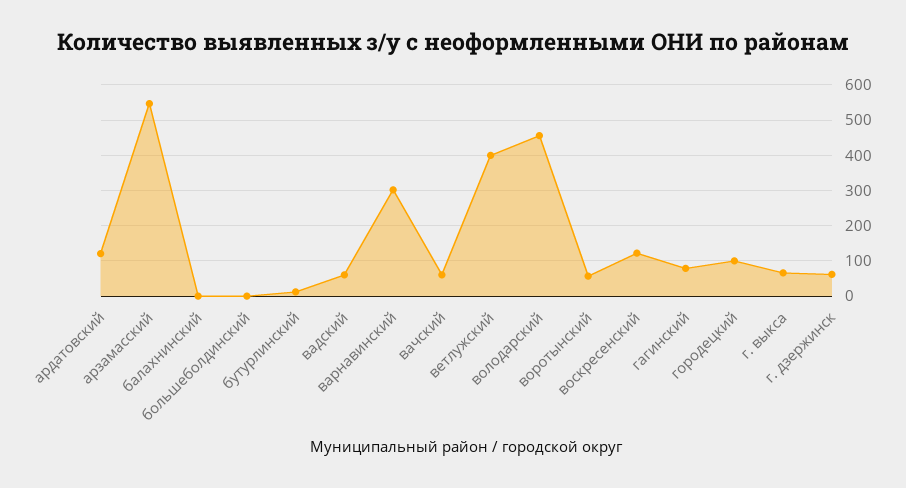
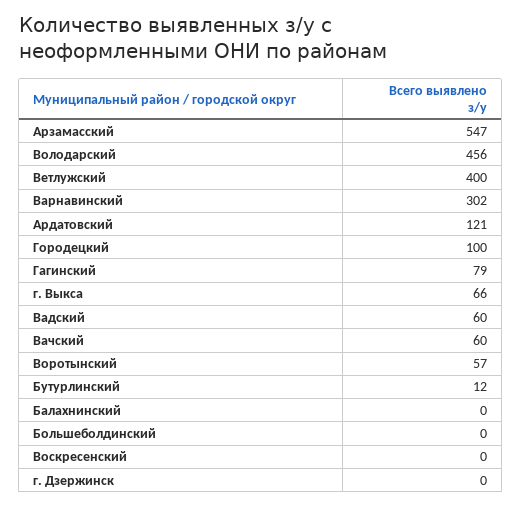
  {
    "ардатовский": 121,
    "арзамасский": 547,
    "балахнинский": 0,
    "большеболдинский": 0,
    "бутурлинский": 12,
    "вадский": 60,
    "варнавинский": 302,
    "вачский": 60,
    "ветлужский": 400,
    "володарский": 456,
    "воротынский": 57,
-   "воскресенский": 120,
+   "воскресенский": 0,
    "гагинский": 79,
    "городецкий": 100,
    "г. выкса": 66,
-   "г. дзержинск": 60
+   "г. дзержинск": 0
  }

